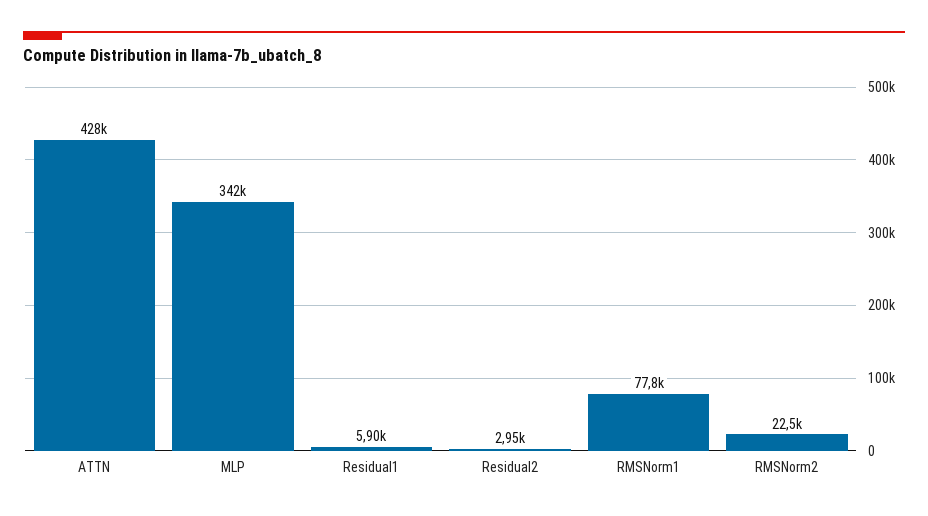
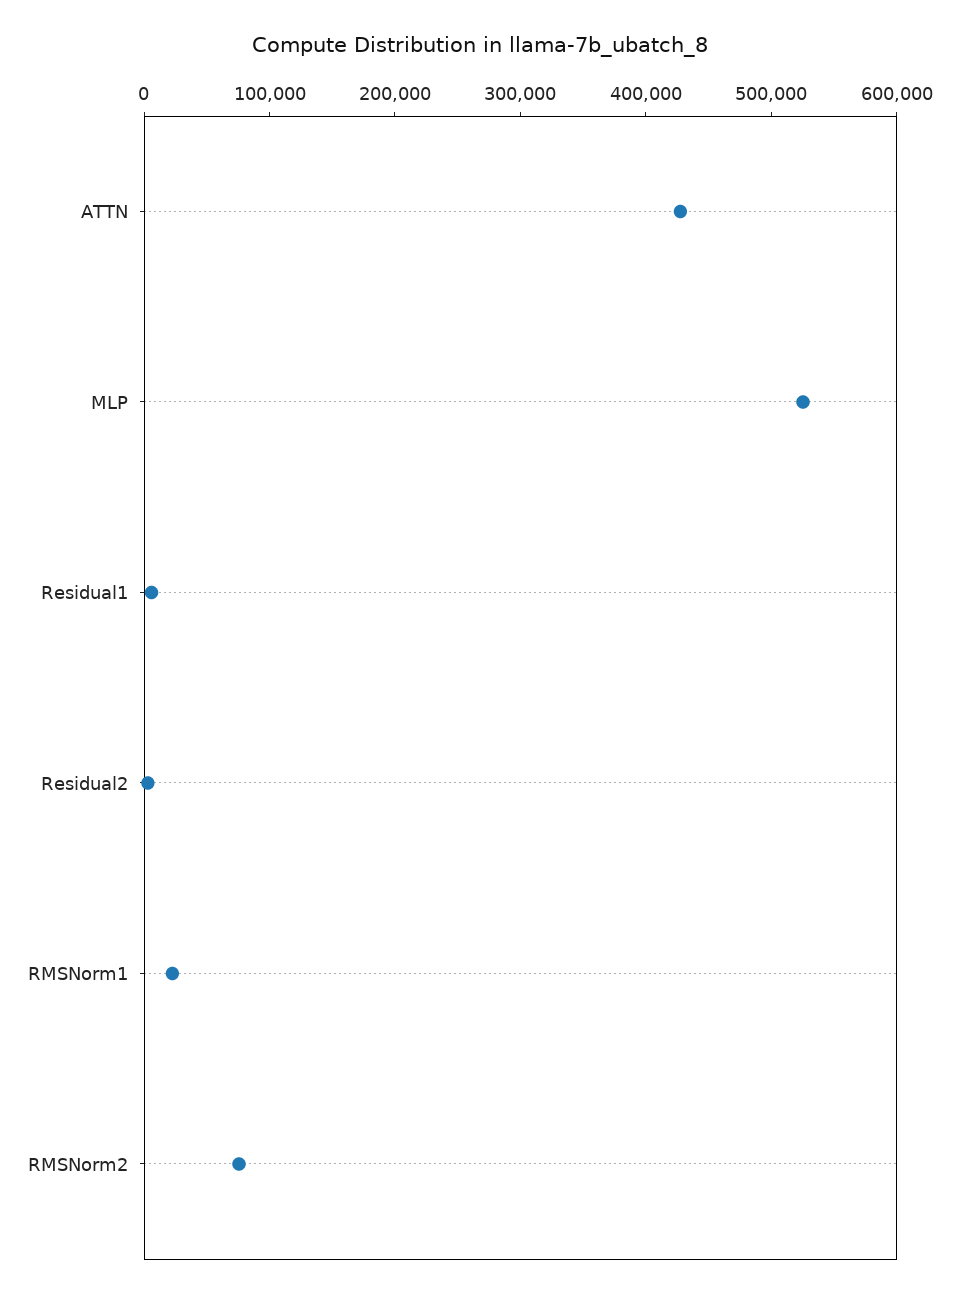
  {
    "ATTN": 428000,
-   "MLP": 342000,
+   "MLP": 520000,
    "Residual1": 5900,
    "Residual2": 2950,
-   "RMSNorm1": 77800,
+   "RMSNorm1": 20000,
-   "RMSNorm2": 22500
+   "RMSNorm2": 80000
  }

